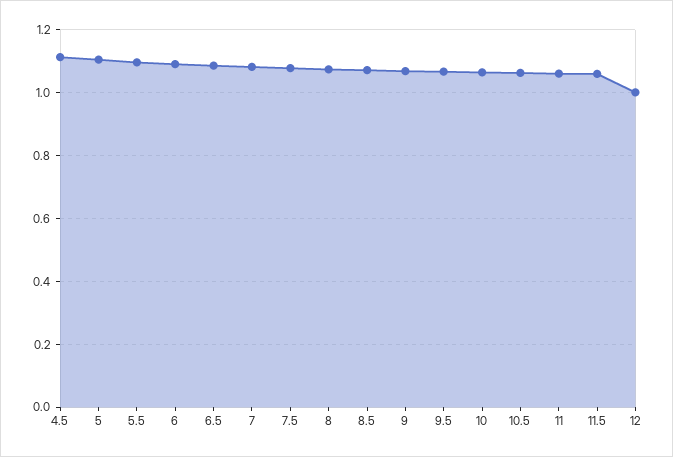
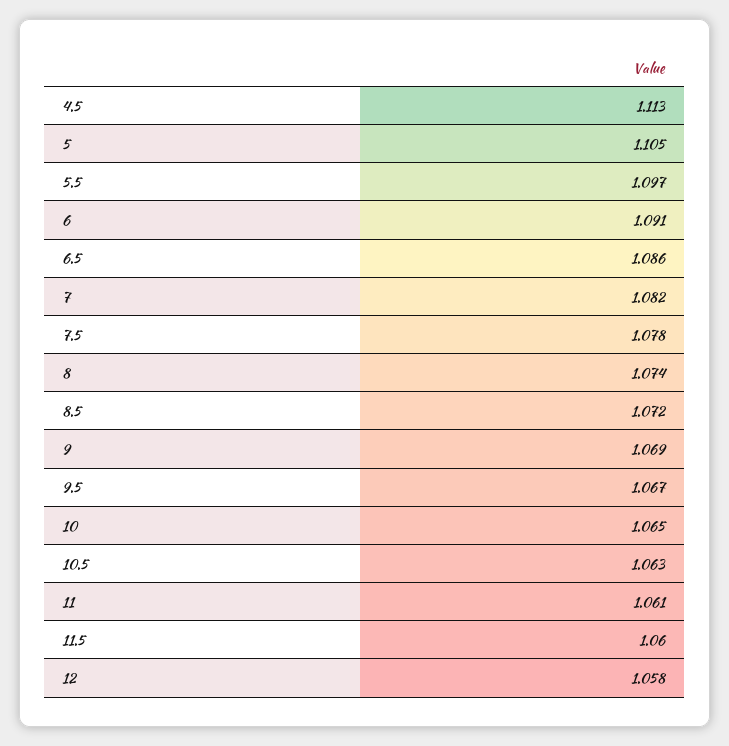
  {
    "4.5": 1.113,
    "5": 1.105,
    "5.5": 1.097,
    "6": 1.091,
    "6.5": 1.086,
    "7": 1.082,
    "7.5": 1.078,
    "8": 1.074,
    "8.5": 1.072,
    "9": 1.069,
    "9.5": 1.067,
    "10": 1.065,
    "10.5": 1.063,
    "11": 1.061,
    "11.5": 1.06,
-   "12": 1
+   "12": 1.058
  }

